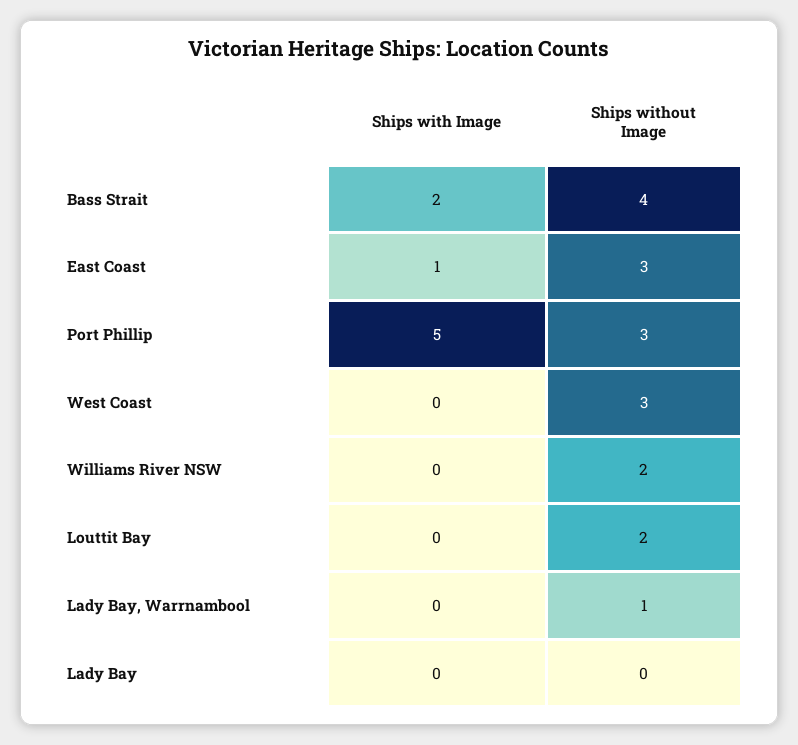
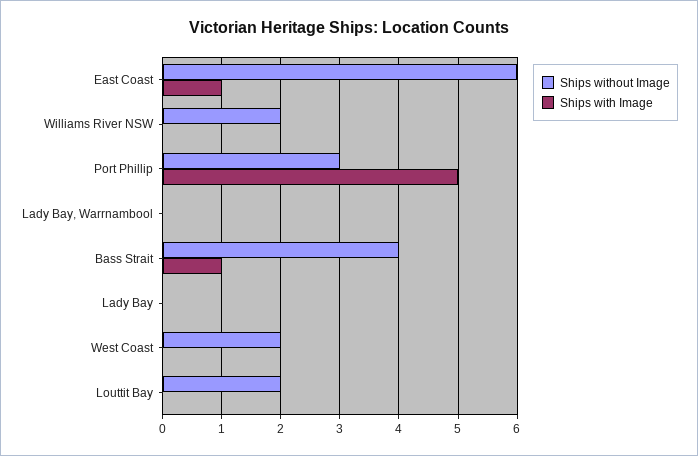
  {
    "Ships with Image": {
-     "Bass Strait": 2,
+     "Bass Strait": 1,
      "East Coast": 1,
      "Port Phillip": 5,
      "West Coast": 0,
      "Williams River NSW": 0,
      "Louttit Bay": 0,
      "Lady Bay, Warrnambool": 0,
      "Lady Bay": 0
    },
    "Ships without Image": {
      "Bass Strait": 4,
-     "East Coast": 3,
+     "East Coast": 6,
      "Port Phillip": 3,
-     "West Coast": 3,
+     "West Coast": 2,
      "Williams River NSW": 2,
      "Louttit Bay": 2,
-     "Lady Bay, Warrnambool": 1,
+     "Lady Bay, Warrnambool": 0,
      "Lady Bay": 0
    }
  }

